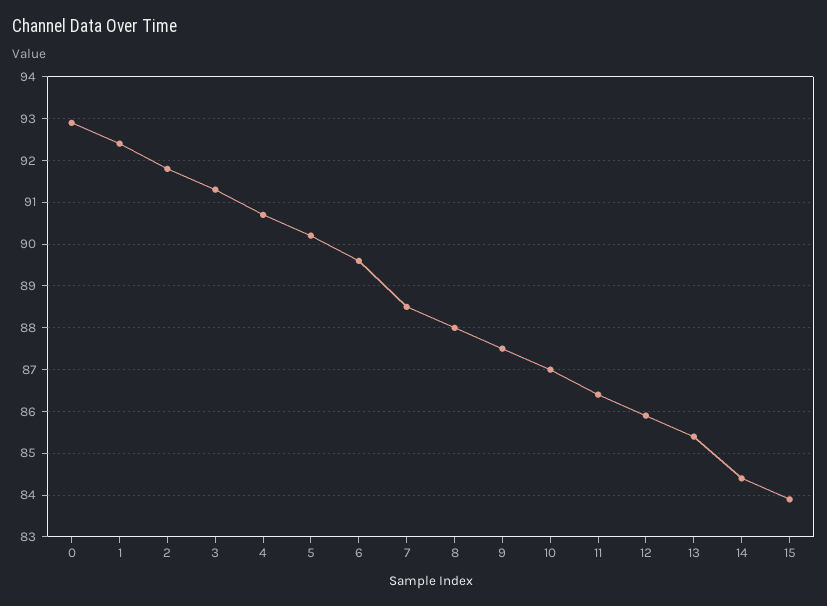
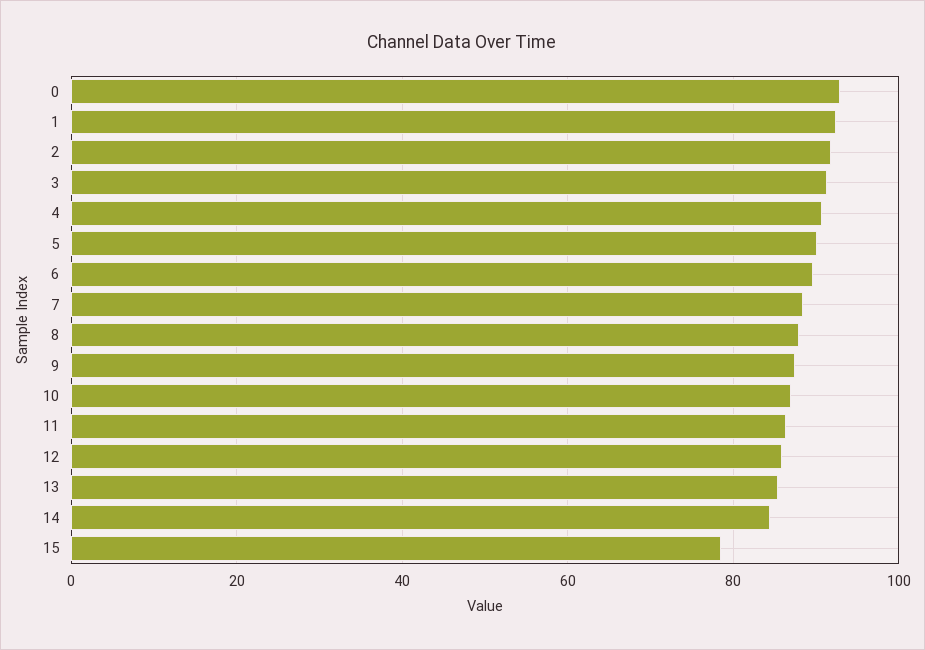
  {
    "0": 93,
    "1": 92.5,
    "2": 92,
    "3": 91.5,
    "4": 90.5,
    "5": 90,
    "6": 89.5,
    "7": 88.5,
    "8": 88,
    "9": 87.5,
    "10": 87,
    "11": 86.5,
    "12": 86,
    "13": 85.5,
    "14": 84.5,
-   "15": 84
+   "15": 78
  }

